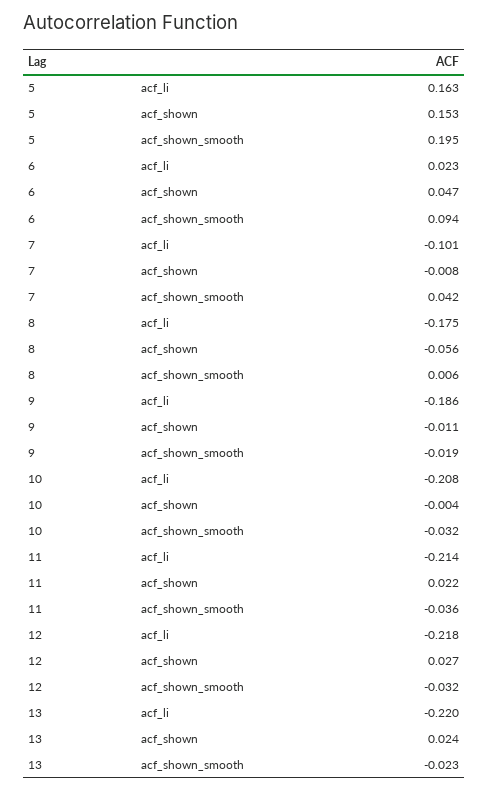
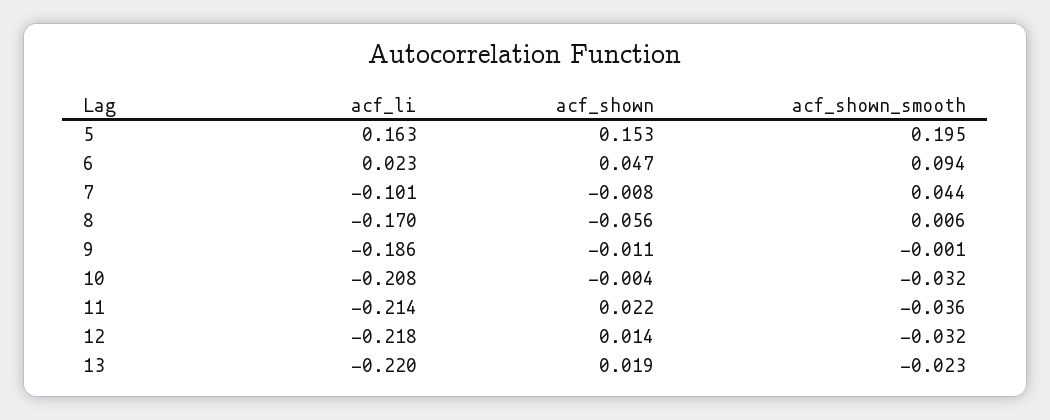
  {
    "5": {
      "acf_li": 0.163,
      "acf_shown": 0.153,
      "acf_shown_smooth": 0.195
    },
    "6": {
      "acf_li": 0.023,
      "acf_shown": 0.047,
      "acf_shown_smooth": 0.094
    },
    "7": {
      "acf_li": -0.101,
      "acf_shown": -0.008,
-     "acf_shown_smooth": 0.042
+     "acf_shown_smooth": 0.044
    },
    "8": {
-     "acf_li": -0.175,
+     "acf_li": -0.17,
      "acf_shown": -0.056,
      "acf_shown_smooth": 0.006
    },
    "9": {
      "acf_li": -0.186,
      "acf_shown": -0.011,
-     "acf_shown_smooth": -0.019
+     "acf_shown_smooth": -0.001
    },
    "10": {
      "acf_li": -0.208,
      "acf_shown": -0.004,
      "acf_shown_smooth": -0.032
    },
    "11": {
      "acf_li": -0.214,
      "acf_shown": 0.022,
      "acf_shown_smooth": -0.036
    },
    "12": {
      "acf_li": -0.218,
-     "acf_shown": 0.027,
+     "acf_shown": 0.014,
      "acf_shown_smooth": -0.032
    },
    "13": {
      "acf_li": -0.22,
-     "acf_shown": 0.024,
+     "acf_shown": 0.019,
      "acf_shown_smooth": -0.023
    }
  }

